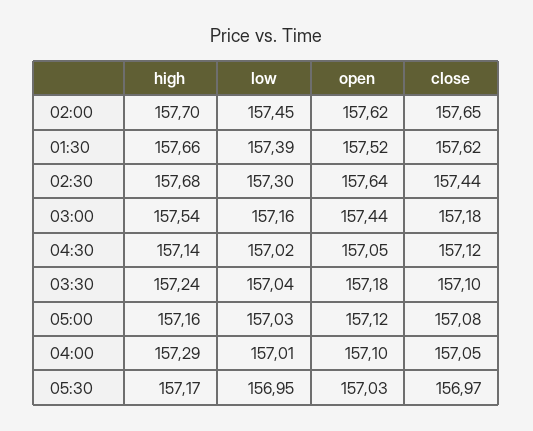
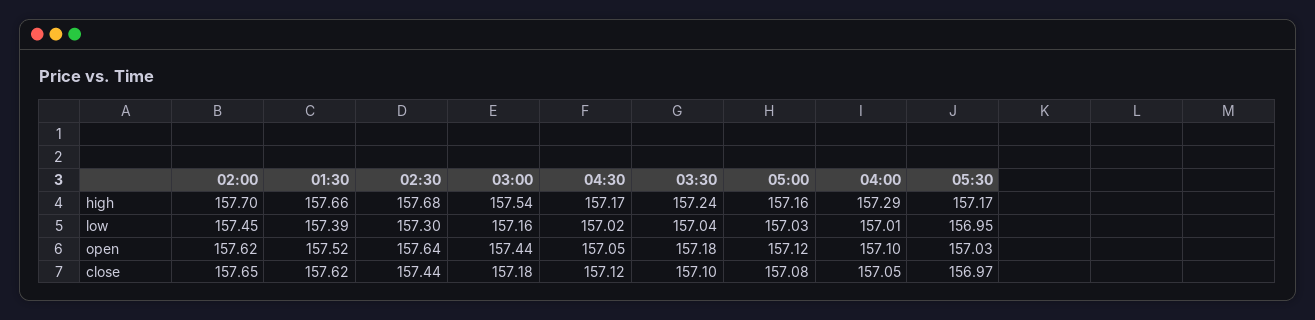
  {
    "high": {
      "02:00": 157.7,
      "01:30": 157.66,
      "02:30": 157.68,
      "03:00": 157.54,
-     "04:30": 157.14,
+     "04:30": 157.17,
      "03:30": 157.24,
      "05:00": 157.16,
      "04:00": 157.29,
      "05:30": 157.17
    },
    "low": {
      "02:00": 157.45,
      "01:30": 157.39,
      "02:30": 157.3,
      "03:00": 157.16,
      "04:30": 157.02,
      "03:30": 157.04,
      "05:00": 157.03,
      "04:00": 157.01,
      "05:30": 156.95
    },
    "open": {
      "02:00": 157.62,
      "01:30": 157.52,
      "02:30": 157.64,
      "03:00": 157.44,
      "04:30": 157.05,
      "03:30": 157.18,
      "05:00": 157.12,
      "04:00": 157.1,
      "05:30": 157.03
    },
    "close": {
      "02:00": 157.65,
      "01:30": 157.62,
      "02:30": 157.44,
      "03:00": 157.18,
      "04:30": 157.12,
      "03:30": 157.1,
      "05:00": 157.08,
      "04:00": 157.05,
      "05:30": 156.97
    }
  }

